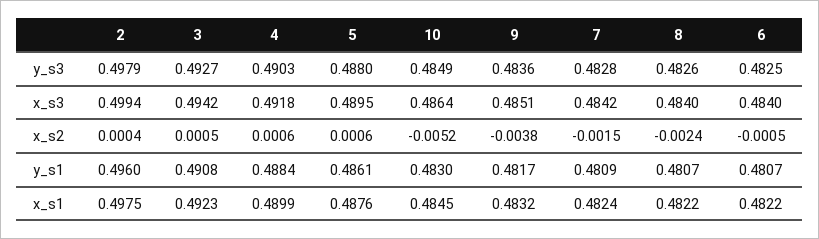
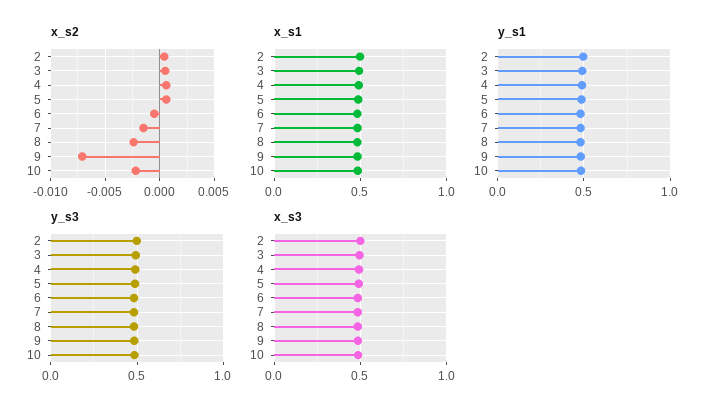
  {
    "y_s3": {
      "2": 0.4979,
      "3": 0.4927,
      "4": 0.4903,
      "5": 0.488,
      "10": 0.4849,
      "9": 0.4836,
      "7": 0.4828,
      "8": 0.4826,
      "6": 0.4825
    },
    "x_s3": {
      "2": 0.4994,
      "3": 0.4942,
      "4": 0.4918,
      "5": 0.4895,
      "10": 0.4864,
      "9": 0.4851,
      "7": 0.4842,
      "8": 0.484,
      "6": 0.484
    },
    "x_s2": {
      "2": 0.0004,
      "3": 0.0005,
      "4": 0.0006,
      "5": 0.0006,
-     "10": -0.0052,
+     "10": -0.002,
-     "9": -0.0038,
+     "9": -0.007,
      "7": -0.0015,
      "8": -0.0024,
      "6": -0.0005
    },
    "y_s1": {
      "2": 0.496,
      "3": 0.4908,
      "4": 0.4884,
      "5": 0.4861,
      "10": 0.483,
      "9": 0.4817,
      "7": 0.4809,
      "8": 0.4807,
      "6": 0.4807
    },
    "x_s1": {
      "2": 0.4975,
      "3": 0.4923,
      "4": 0.4899,
      "5": 0.4876,
      "10": 0.4845,
      "9": 0.4832,
      "7": 0.4824,
      "8": 0.4822,
      "6": 0.4822
    }
  }

